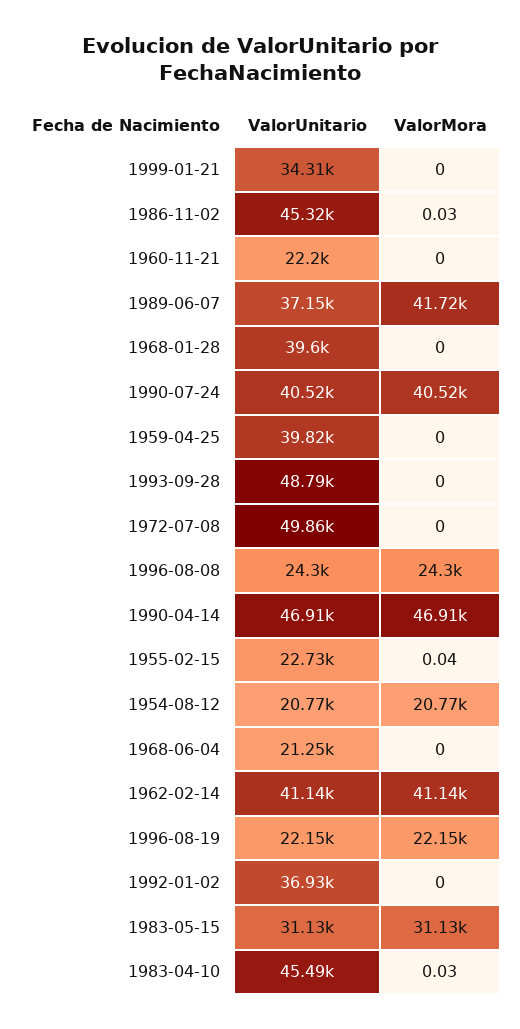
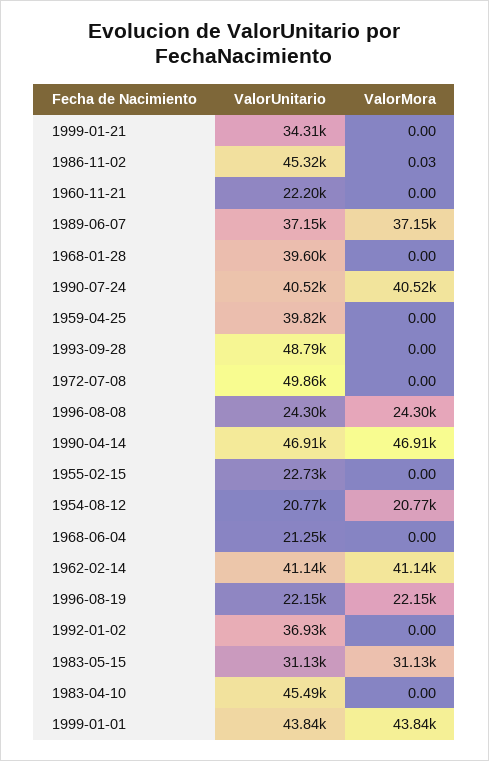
  {
    "ValorUnitario": {
      "1999-01-21": 34310,
      "1986-11-02": 45320,
      "1960-11-21": 22200,
      "1989-06-07": 37150,
      "1968-01-28": 39600,
      "1990-07-24": 40520,
      "1959-04-25": 39820,
      "1993-09-28": 48790,
      "1972-07-08": 49860,
      "1996-08-08": 24300,
      "1990-04-14": 46910,
      "1955-02-15": 22730,
      "1954-08-12": 20770,
      "1968-06-04": 21250,
      "1962-02-14": 41140,
      "1996-08-19": 22150,
      "1992-01-02": 36930,
      "1983-05-15": 31130,
-     "1983-04-10": 45490
+     "1983-04-10": 45490,
+     "1999-01-01": 43840
    },
    "ValorMora": {
      "1999-01-21": 0,
      "1986-11-02": 0.03,
      "1960-11-21": 0,
-     "1989-06-07": 41720,
+     "1989-06-07": 37150,
      "1968-01-28": 0,
      "1990-07-24": 40520,
      "1959-04-25": 0,
      "1993-09-28": 0,
      "1972-07-08": 0,
      "1996-08-08": 24300,
      "1990-04-14": 46910,
-     "1955-02-15": 0.04,
+     "1955-02-15": 0,
      "1954-08-12": 20770,
      "1968-06-04": 0,
      "1962-02-14": 41140,
      "1996-08-19": 22150,
      "1992-01-02": 0,
      "1983-05-15": 31130,
-     "1983-04-10": 0.03
+     "1983-04-10": 0,
+     "1999-01-01": 43840
    }
  }

